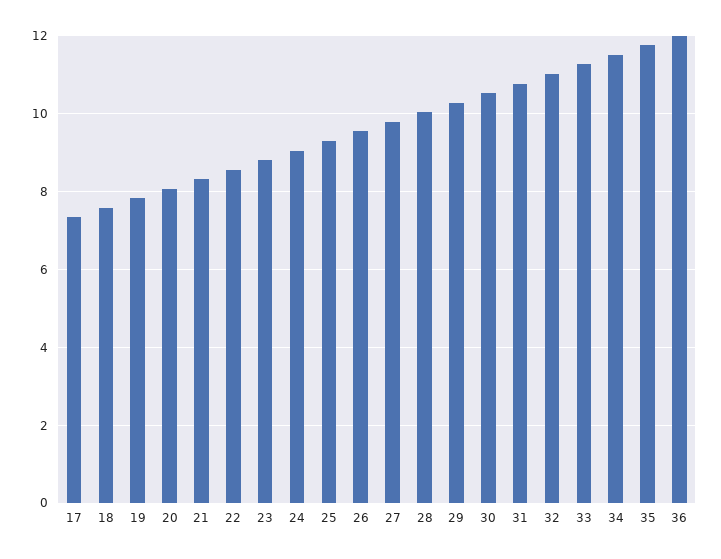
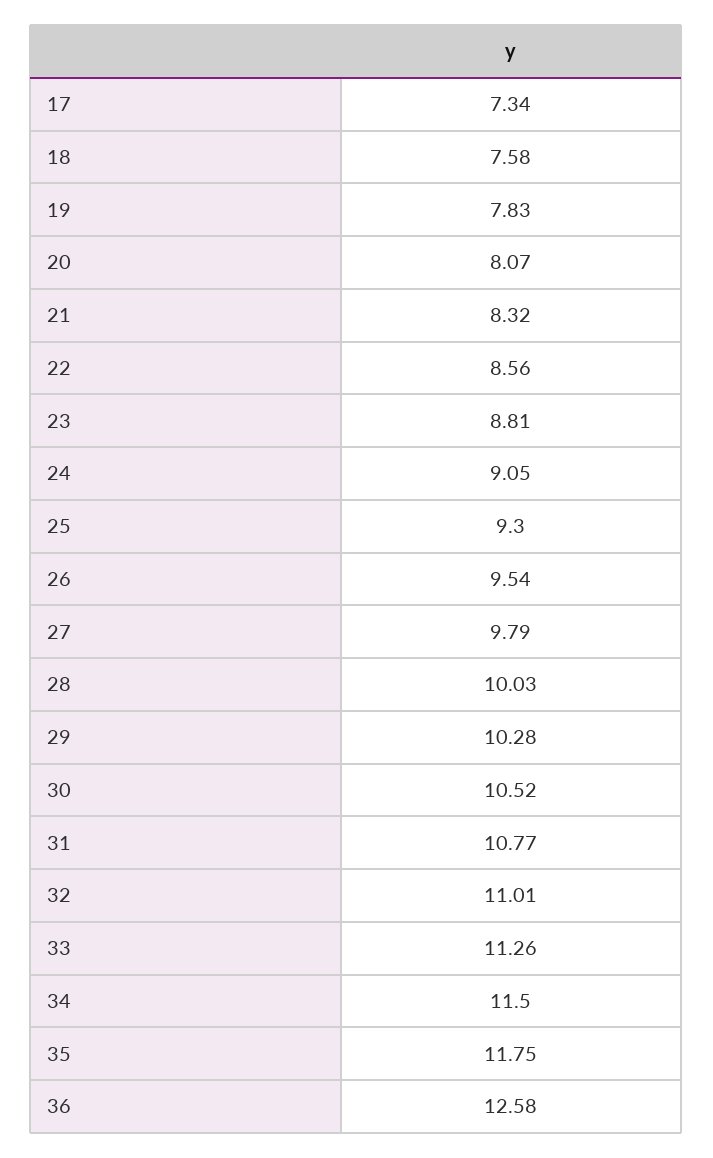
  {
    "17": 7.34,
    "18": 7.58,
    "19": 7.83,
    "20": 8.07,
    "21": 8.32,
    "22": 8.56,
    "23": 8.81,
    "24": 9.05,
    "25": 9.3,
    "26": 9.54,
    "27": 9.79,
    "28": 10.03,
    "29": 10.28,
    "30": 10.52,
    "31": 10.77,
    "32": 11.01,
    "33": 11.26,
    "34": 11.5,
    "35": 11.75,
-   "36": 12
+   "36": 12.58
  }

